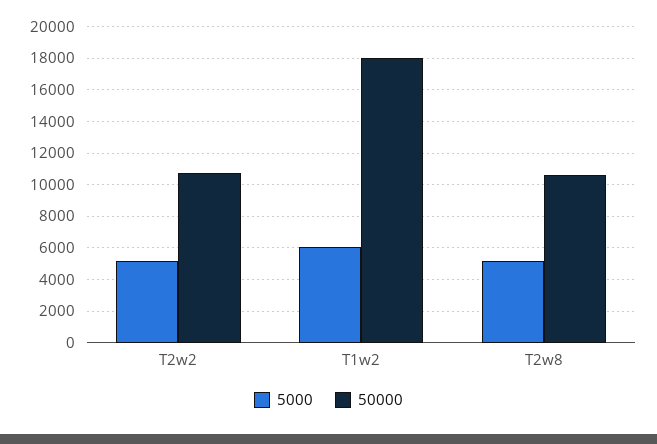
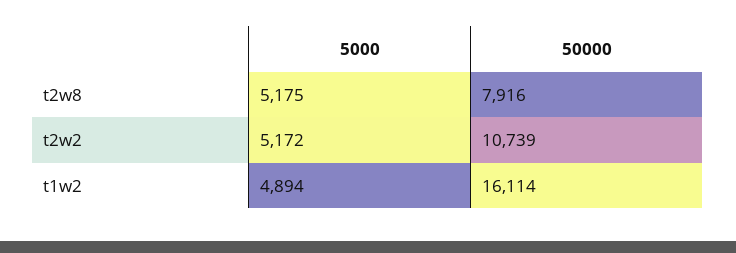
  {
    "5000": {
      "T2w2": 5172,
-     "T1w2": 6000,
+     "T1w2": 4894,
      "T2w8": 5175
    },
    "50000": {
      "T2w2": 10739,
-     "T1w2": 18000,
+     "T1w2": 16114,
-     "T2w8": 10500
+     "T2w8": 7916
    }
  }

